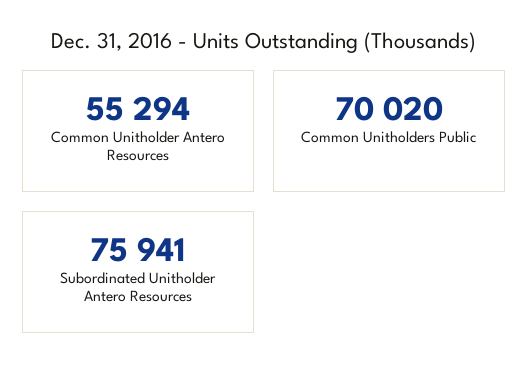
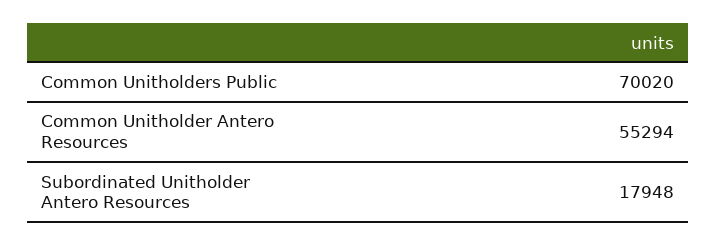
  {
    "Common Unitholder Antero Resources": 55294,
    "Common Unitholders Public": 70020,
-   "Subordinated Unitholder Antero Resources": 75941
+   "Subordinated Unitholder Antero Resources": 17948
  }

